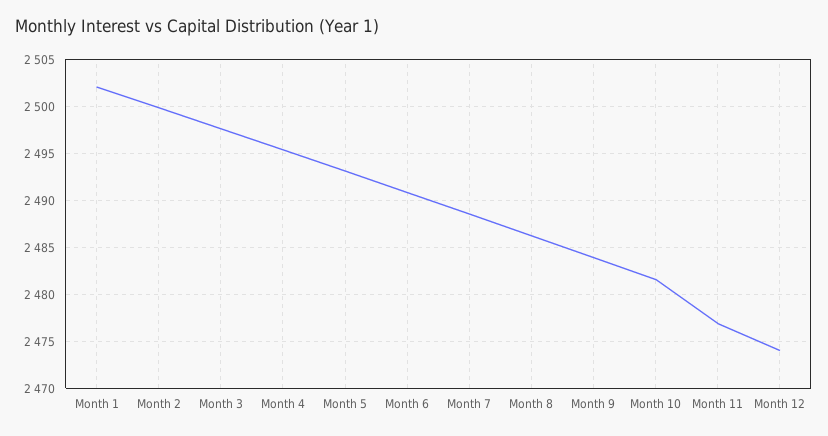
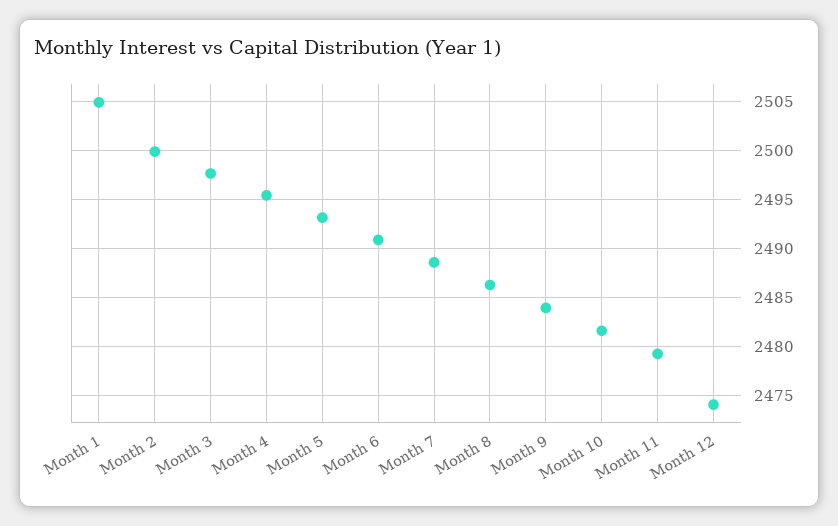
  {
-   "Month 1": 2502,
+   "Month 1": 2505,
    "Month 2": 2500,
    "Month 3": 2498,
    "Month 4": 2495,
    "Month 5": 2493,
    "Month 6": 2491,
    "Month 7": 2489,
    "Month 8": 2486,
    "Month 9": 2484,
    "Month 10": 2482,
-   "Month 11": 2477,
+   "Month 11": 2479,
    "Month 12": 2474
  }

